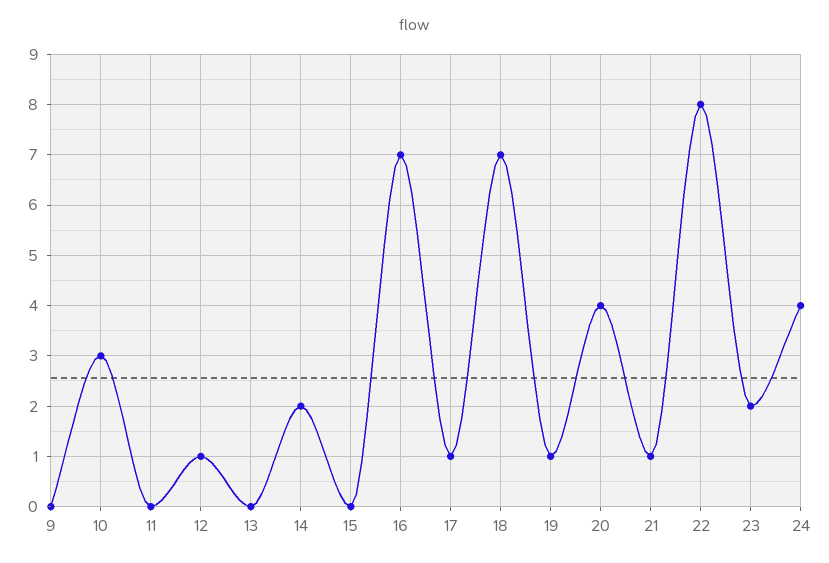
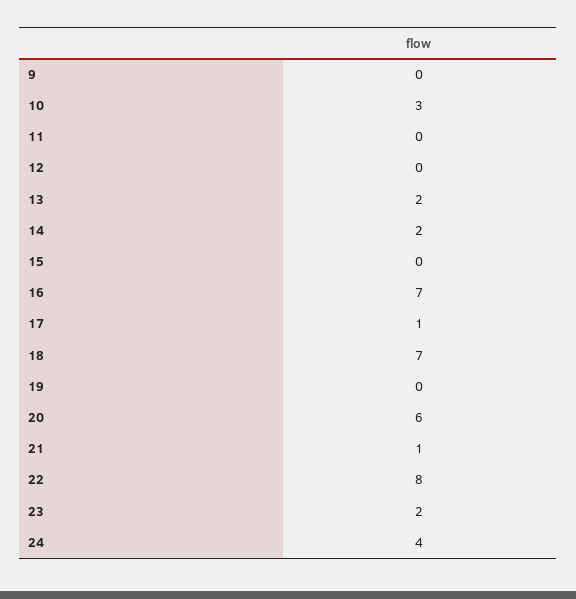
  {
    "9": 0,
    "10": 3,
    "11": 0,
-   "12": 1,
+   "12": 0,
-   "13": 0,
+   "13": 2,
    "14": 2,
    "15": 0,
    "16": 7,
    "17": 1,
    "18": 7,
-   "19": 1,
+   "19": 0,
-   "20": 4,
+   "20": 6,
    "21": 1,
    "22": 8,
    "23": 2,
    "24": 4
  }

